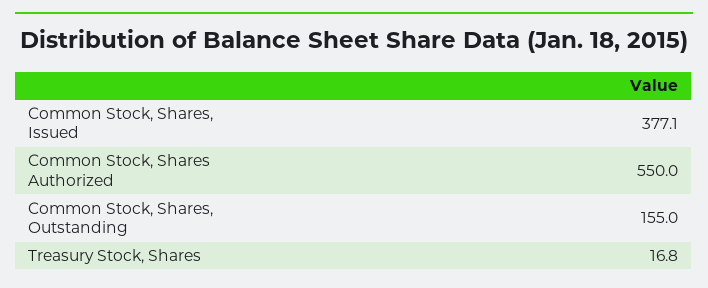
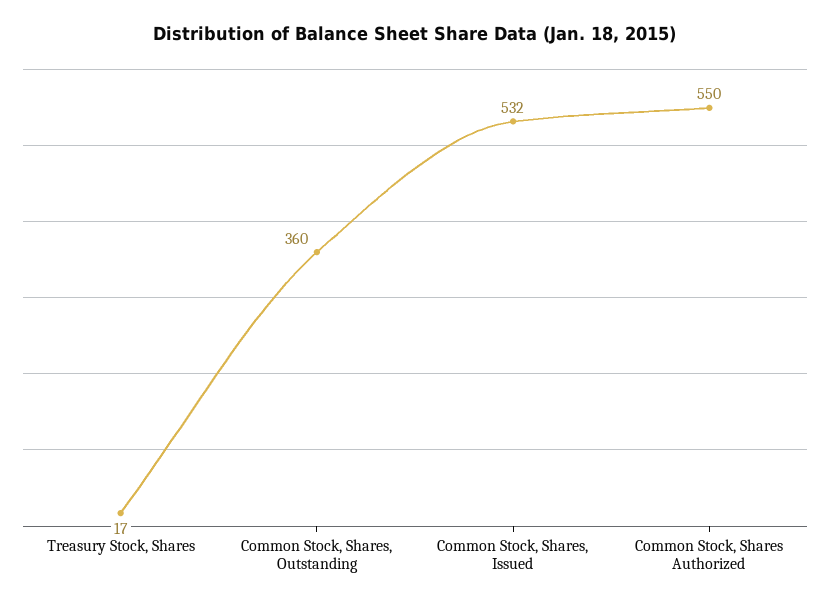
  {
-   "Common Stock, Shares, Issued": 377.1,
+   "Common Stock, Shares, Issued": 532,
    "Common Stock, Shares Authorized": 550,
-   "Common Stock, Shares, Outstanding": 155,
+   "Common Stock, Shares, Outstanding": 360,
    "Treasury Stock, Shares": 16.8
  }

